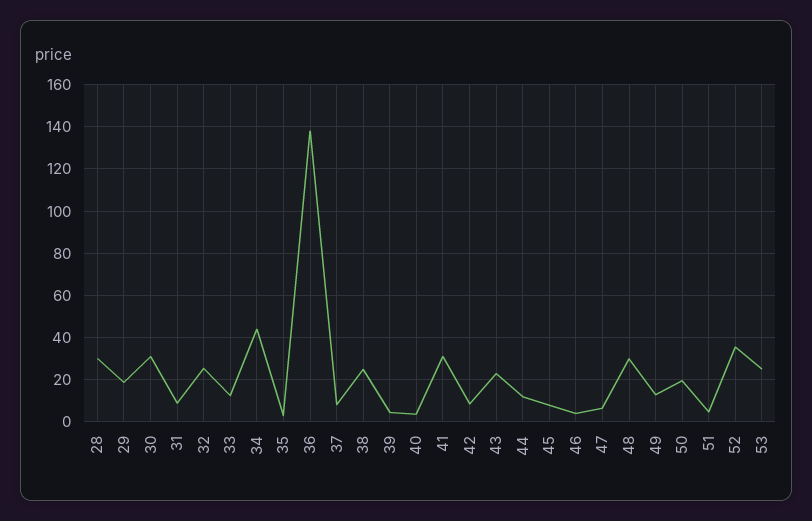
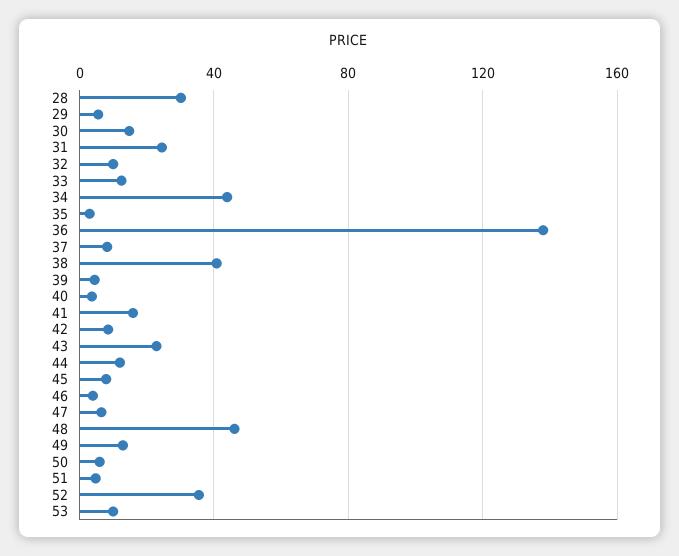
  {
    "28": 30,
-   "29": 20,
+   "29": 5,
-   "30": 30,
+   "30": 15,
-   "31": 10,
+   "31": 25,
-   "32": 25,
+   "32": 10,
    "33": 10,
    "34": 45,
    "35": 5,
    "36": 140,
    "37": 10,
-   "38": 25,
+   "38": 40,
    "39": 5,
    "40": 5,
-   "41": 30,
+   "41": 15,
    "42": 10,
    "43": 25,
    "44": 10,
    "45": 10,
    "46": 5,
    "47": 5,
-   "48": 30,
+   "48": 45,
    "49": 15,
-   "50": 20,
+   "50": 5,
    "51": 5,
    "52": 35,
-   "53": 25
+   "53": 10
  }

